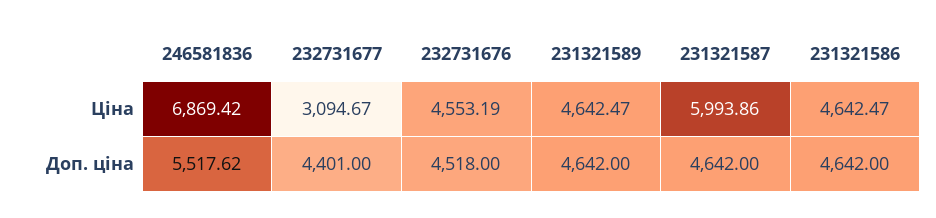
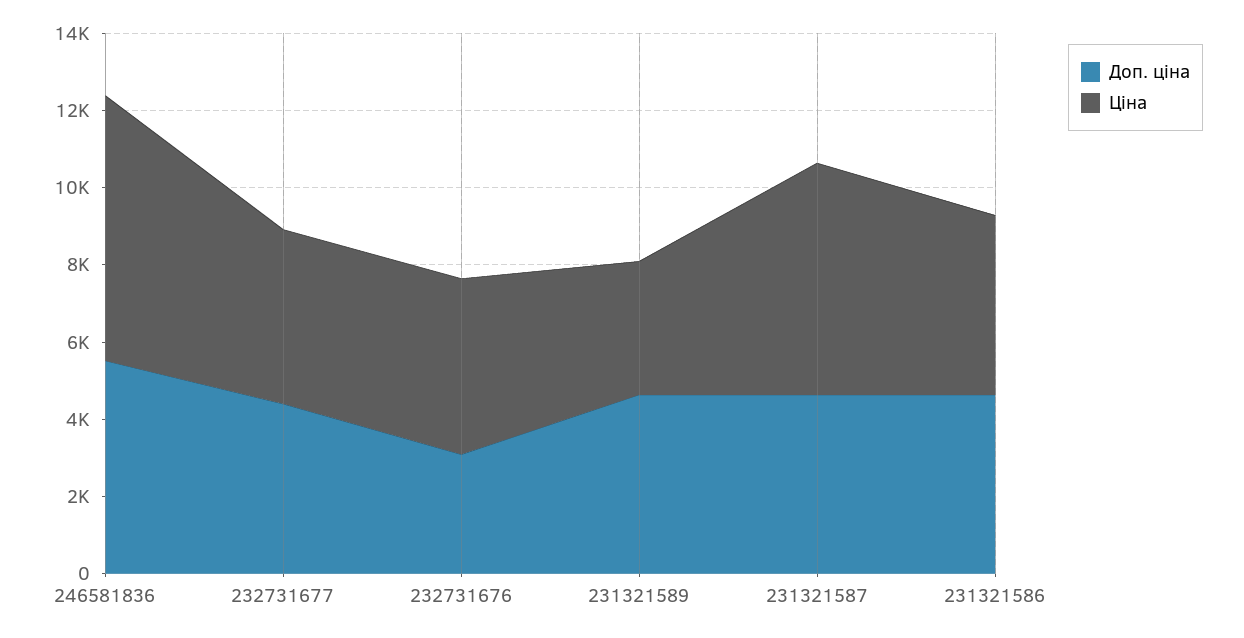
  {
    "Ціна": {
      "246581836": 6869.42,
-     "232731677": 3094.67,
+     "232731677": 4500,
      "232731676": 4553.19,
-     "231321589": 4642.47,
+     "231321589": 3500,
      "231321587": 5993.86,
      "231321586": 4642.47
    },
    "Доп. ціна": {
      "246581836": 5517.62,
      "232731677": 4401,
-     "232731676": 4518,
+     "232731676": 3000,
      "231321589": 4642,
      "231321587": 4642,
      "231321586": 4642
    }
  }

